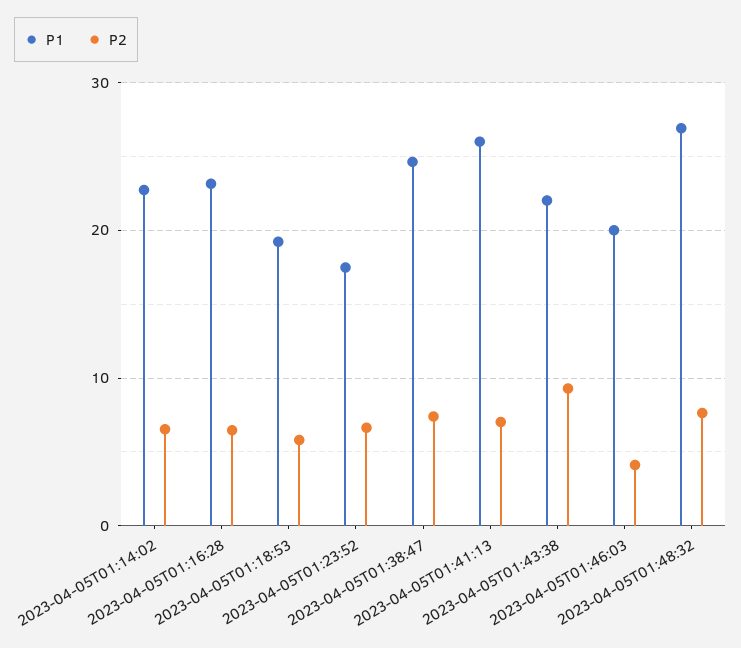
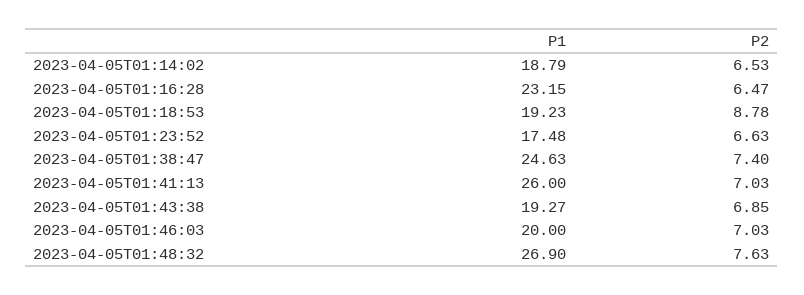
  {
    "P1": {
-     "2023-04-05T01:14:02": 23,
+     "2023-04-05T01:14:02": 18.79,
      "2023-04-05T01:16:28": 23.15,
      "2023-04-05T01:18:53": 19.23,
      "2023-04-05T01:23:52": 17.48,
      "2023-04-05T01:38:47": 24.63,
      "2023-04-05T01:41:13": 26,
-     "2023-04-05T01:43:38": 22,
+     "2023-04-05T01:43:38": 19.27,
      "2023-04-05T01:46:03": 20,
      "2023-04-05T01:48:32": 26.9
    },
    "P2": {
      "2023-04-05T01:14:02": 6.53,
      "2023-04-05T01:16:28": 6.47,
-     "2023-04-05T01:18:53": 6,
+     "2023-04-05T01:18:53": 8.78,
      "2023-04-05T01:23:52": 6.63,
      "2023-04-05T01:38:47": 7.4,
      "2023-04-05T01:41:13": 7.03,
-     "2023-04-05T01:43:38": 9,
+     "2023-04-05T01:43:38": 6.85,
-     "2023-04-05T01:46:03": 4,
+     "2023-04-05T01:46:03": 7.03,
      "2023-04-05T01:48:32": 7.63
    }
  }

